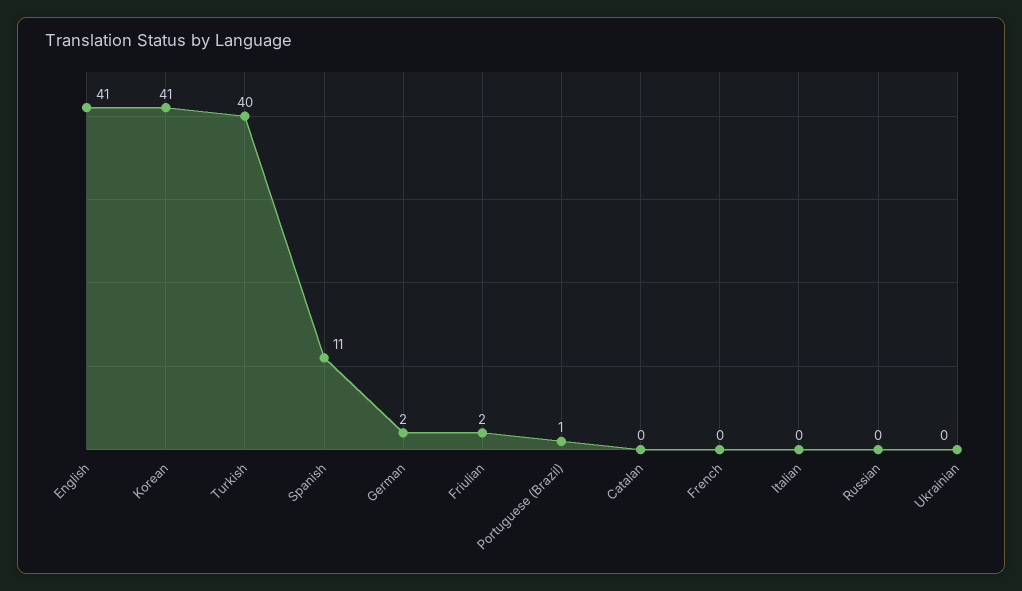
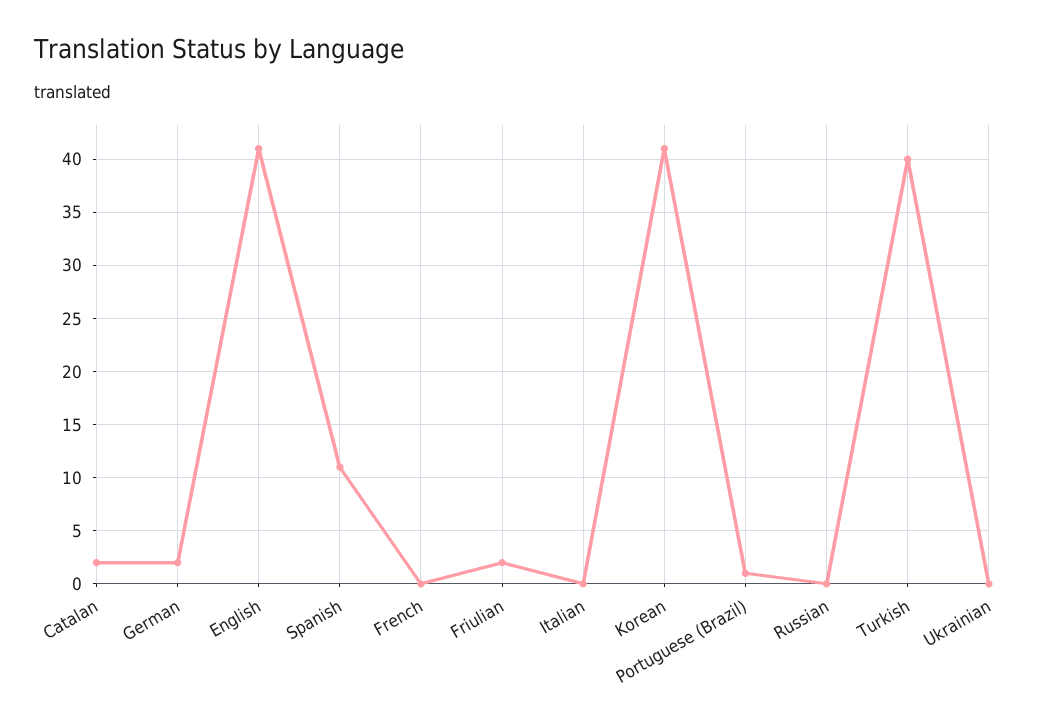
  {
    "English": 41,
    "Korean": 41,
    "Turkish": 40,
    "Spanish": 11,
    "German": 2,
    "Friulian": 2,
    "Portuguese (Brazil)": 1,
-   "Catalan": 0,
+   "Catalan": 2,
    "French": 0,
    "Italian": 0,
    "Russian": 0,
    "Ukrainian": 0
  }

